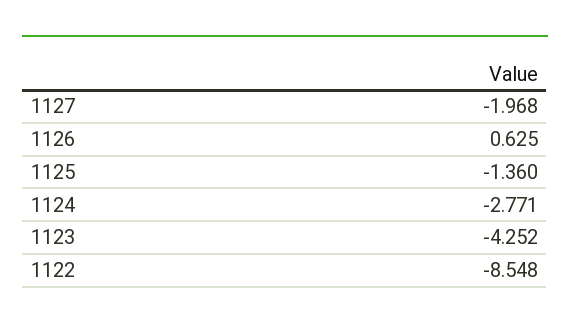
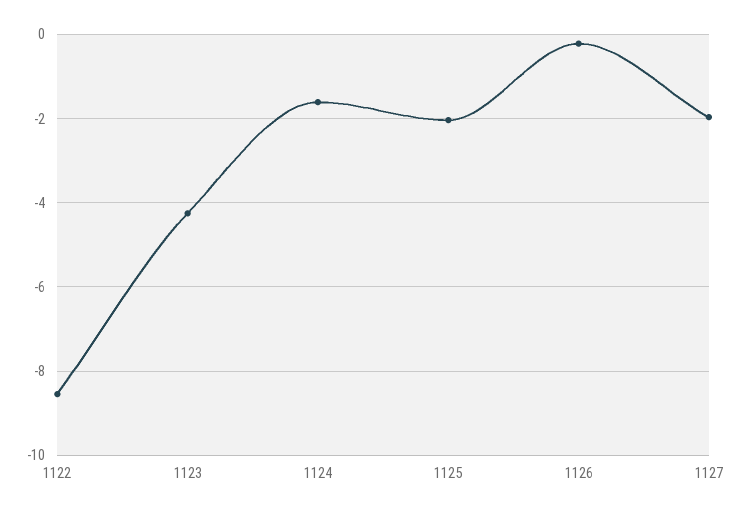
  {
    "1127": -1.968,
-   "1126": 0.625,
+   "1126": -0.2,
-   "1125": -1.36,
+   "1125": -2,
-   "1124": -2.771,
+   "1124": -1.6,
    "1123": -4.252,
    "1122": -8.548
  }

